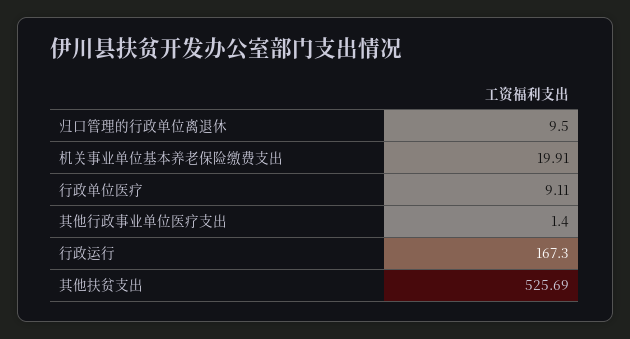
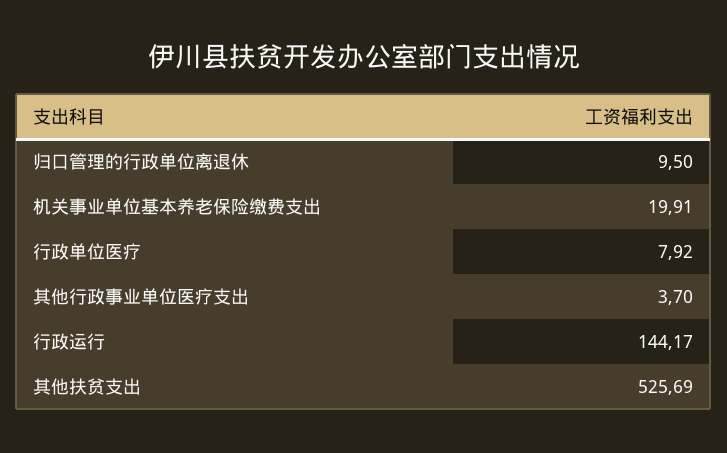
  {
    "归口管理的行政单位离退休": 9.5,
    "机关事业单位基本养老保险缴费支出": 19.91,
-   "行政单位医疗": 9.11,
+   "行政单位医疗": 7.92,
-   "其他行政事业单位医疗支出": 1.4,
+   "其他行政事业单位医疗支出": 3.7,
-   "行政运行": 167.3,
+   "行政运行": 144.17,
    "其他扶贫支出": 525.69
  }

